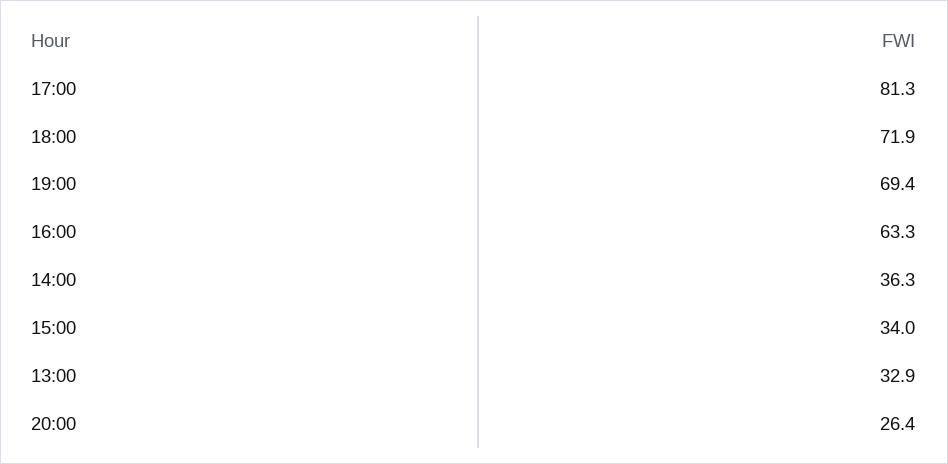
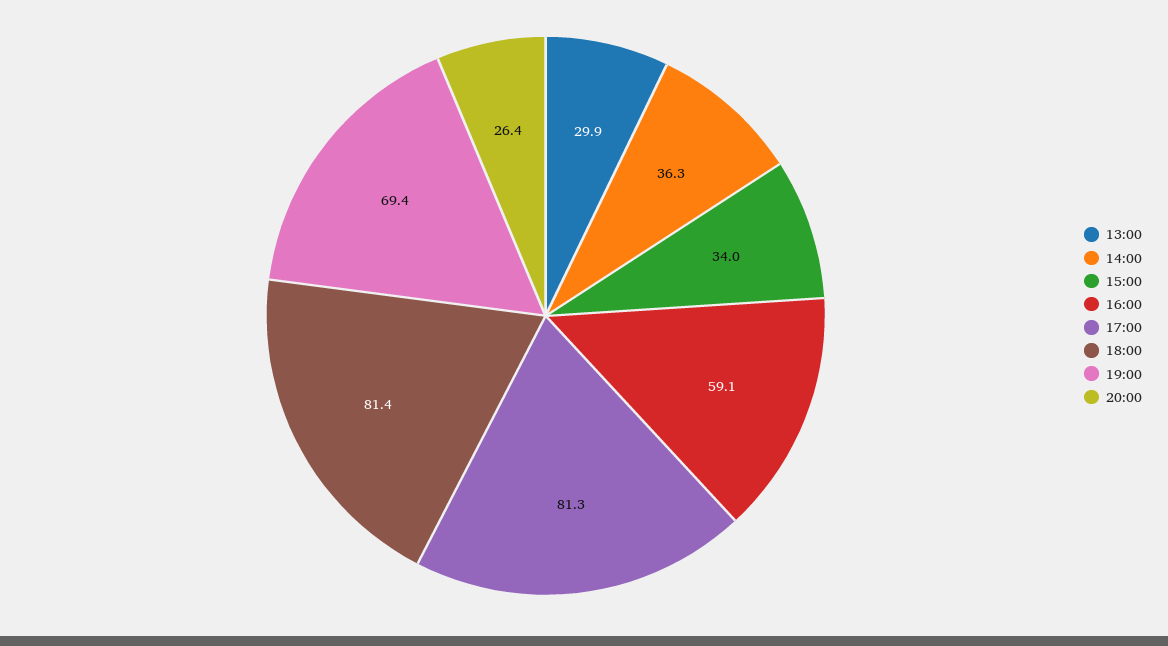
  {
    "17:00": 81.3,
-   "18:00": 71.9,
+   "18:00": 81.4,
    "19:00": 69.4,
-   "16:00": 63.3,
+   "16:00": 59.1,
    "14:00": 36.3,
    "15:00": 34,
-   "13:00": 32.9,
+   "13:00": 29.9,
    "20:00": 26.4
  }

